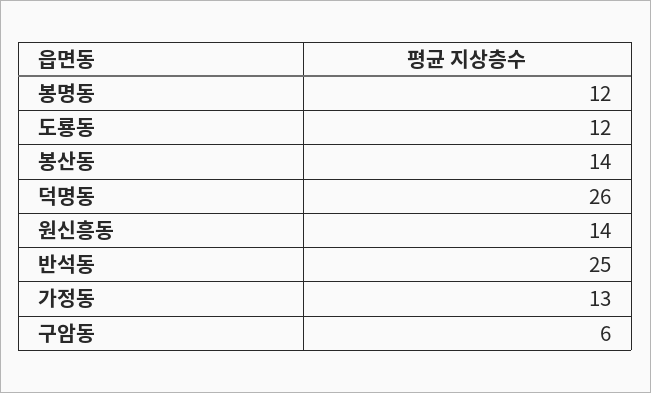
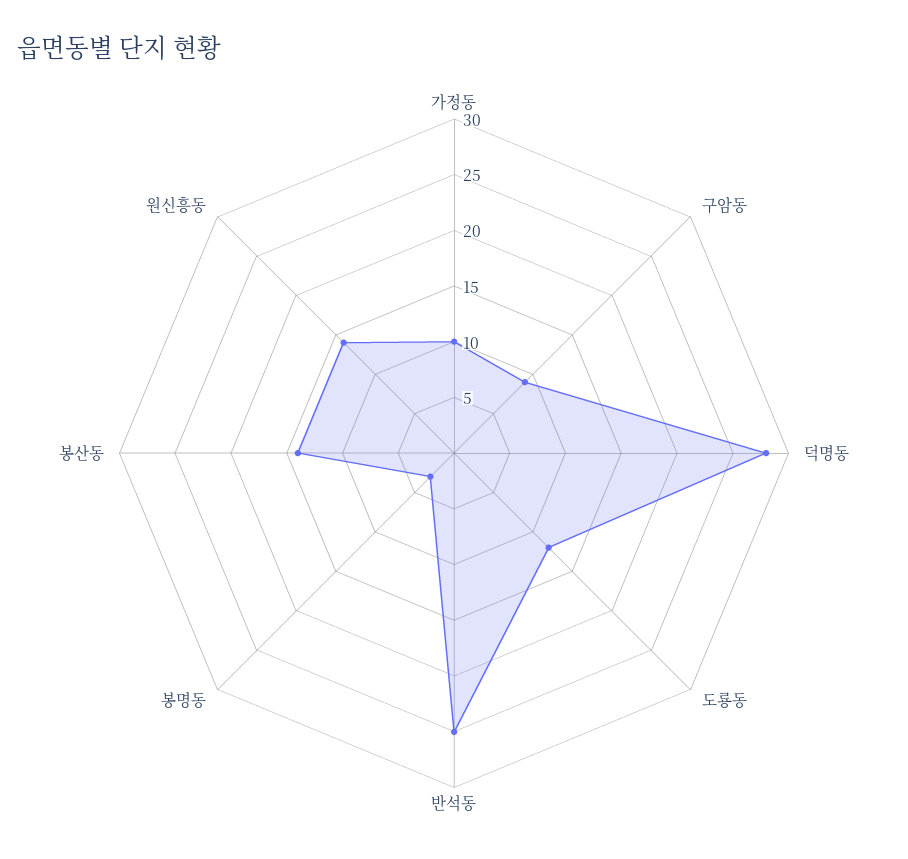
  {
-   "봉명동": 12,
+   "봉명동": 3,
    "도룡동": 12,
    "봉산동": 14,
-   "덕명동": 26,
+   "덕명동": 28,
    "원신흥동": 14,
    "반석동": 25,
-   "가정동": 13,
+   "가정동": 10,
-   "구암동": 6
+   "구암동": 9
  }

